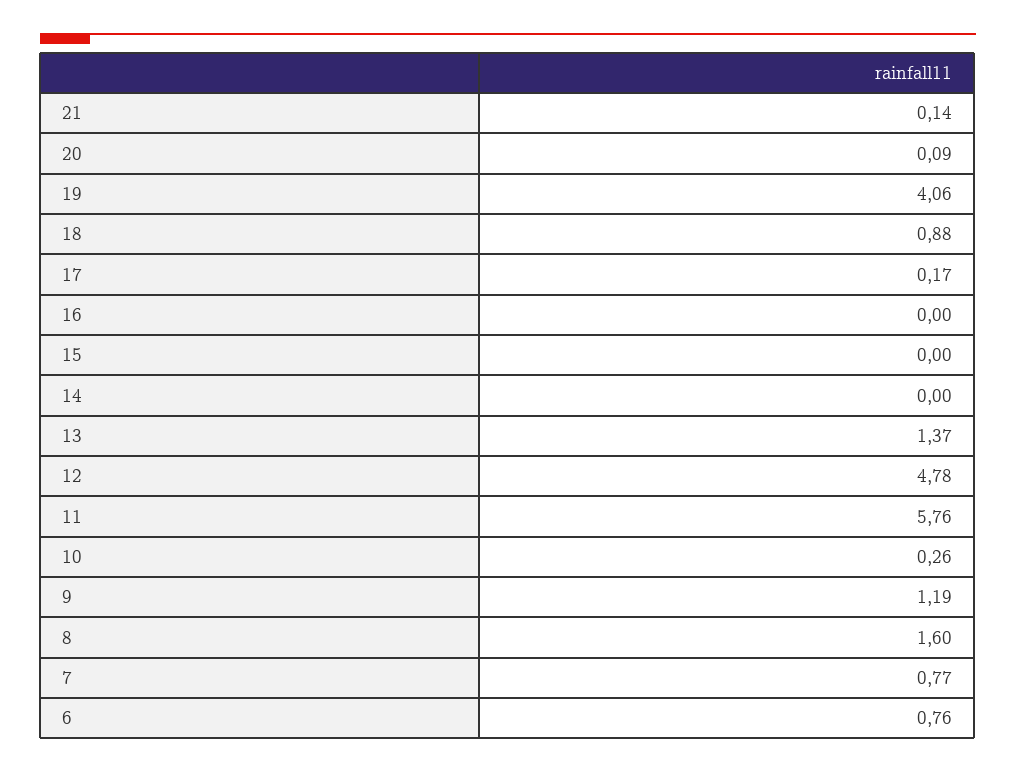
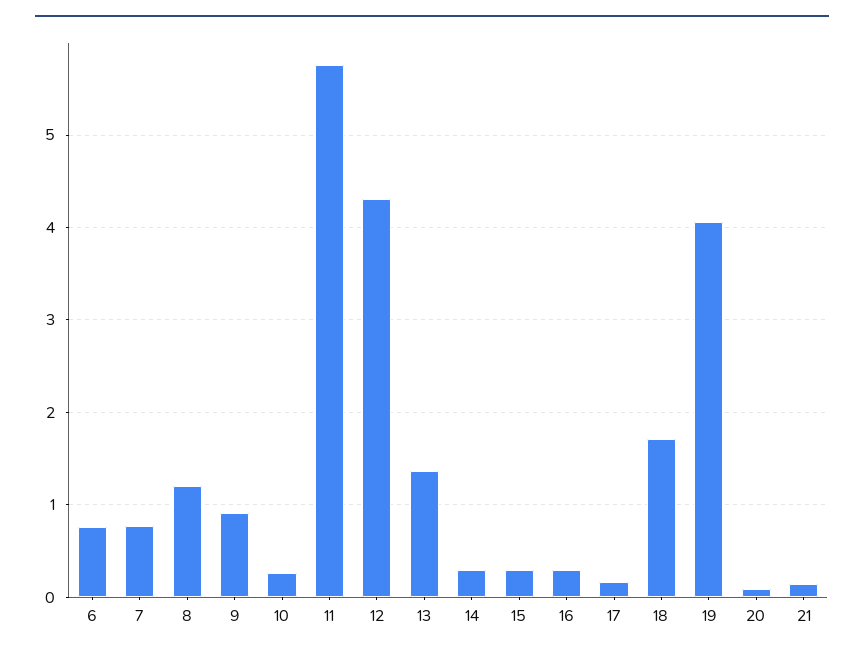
  {
    "21": 0.14,
    "20": 0.09,
    "19": 4.06,
-   "18": 0.88,
+   "18": 1.7,
    "17": 0.17,
-   "16": 0,
+   "16": 0.3,
-   "15": 0,
+   "15": 0.3,
-   "14": 0,
+   "14": 0.3,
    "13": 1.37,
-   "12": 4.78,
+   "12": 4.3,
    "11": 5.76,
    "10": 0.26,
-   "9": 1.19,
+   "9": 0.9,
-   "8": 1.6,
+   "8": 1.2,
    "7": 0.77,
    "6": 0.76
  }

